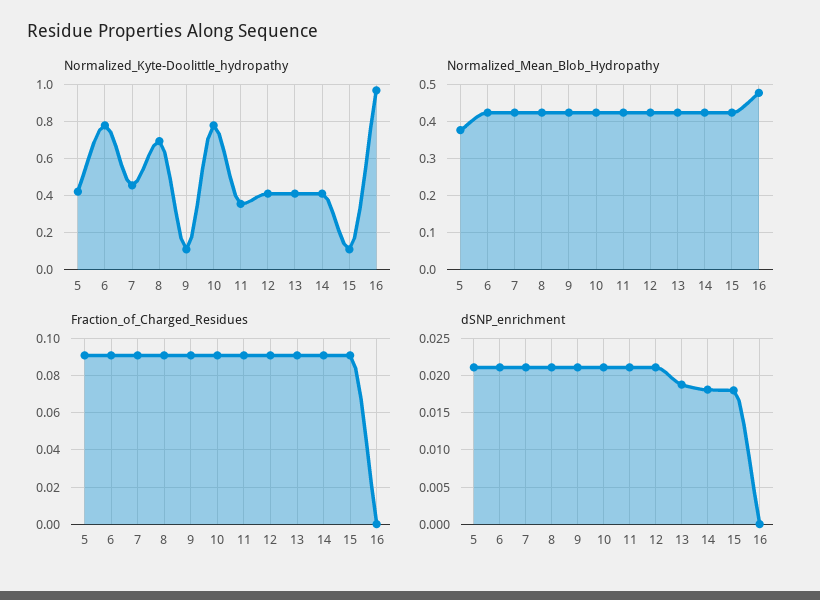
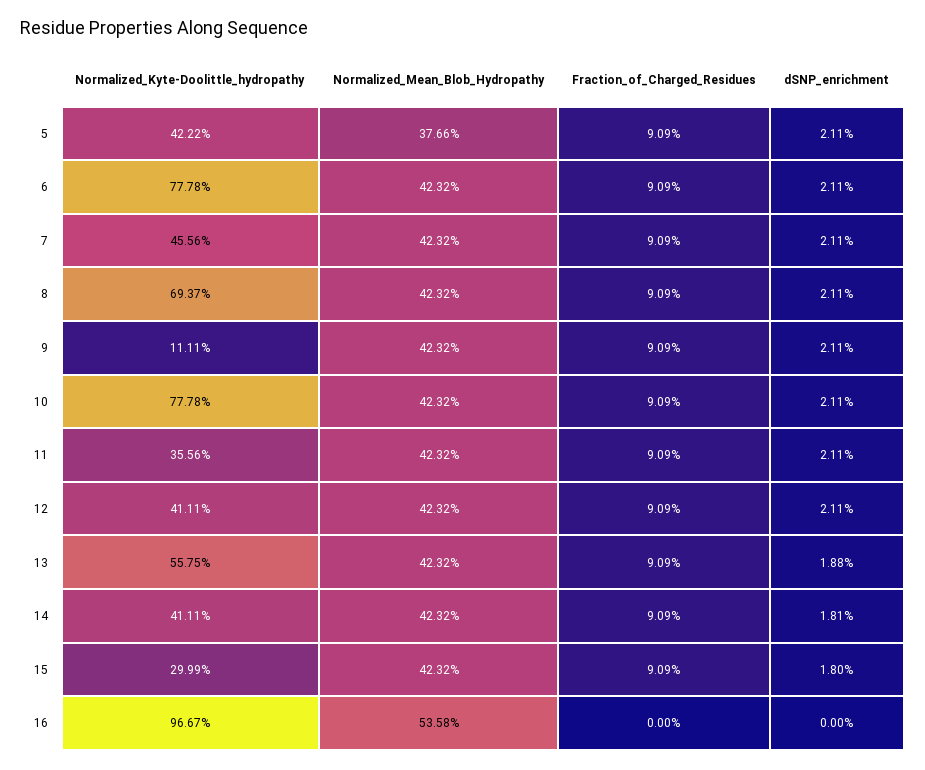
  {
    "Normalized_Kyte-Doolittle_hydropathy": {
      "5": 0.4222,
      "6": 0.7778,
      "7": 0.4556,
      "8": 0.6937,
      "9": 0.1111,
      "10": 0.7778,
      "11": 0.3556,
      "12": 0.4111,
-     "13": 0.4,
+     "13": 0.5575,
      "14": 0.4111,
-     "15": 0.1,
+     "15": 0.2999,
      "16": 0.9667
    },
    "Normalized_Mean_Blob_Hydropathy": {
      "5": 0.3766,
      "6": 0.4232,
      "7": 0.4232,
      "8": 0.4232,
      "9": 0.4232,
      "10": 0.4232,
      "11": 0.4232,
      "12": 0.4232,
      "13": 0.4232,
      "14": 0.4232,
      "15": 0.4232,
-     "16": 0.48
+     "16": 0.5358
    },
    "Fraction_of_Charged_Residues": {
      "5": 0.0909,
      "6": 0.0909,
      "7": 0.0909,
      "8": 0.0909,
      "9": 0.0909,
      "10": 0.0909,
      "11": 0.0909,
      "12": 0.0909,
      "13": 0.0909,
      "14": 0.0909,
      "15": 0.0909,
      "16": 0
    },
    "dSNP_enrichment": {
      "5": 0.0211,
      "6": 0.0211,
      "7": 0.0211,
      "8": 0.0211,
      "9": 0.0211,
      "10": 0.0211,
      "11": 0.0211,
      "12": 0.0211,
      "13": 0.0188,
      "14": 0.0181,
      "15": 0.018,
      "16": 0
    }
  }

